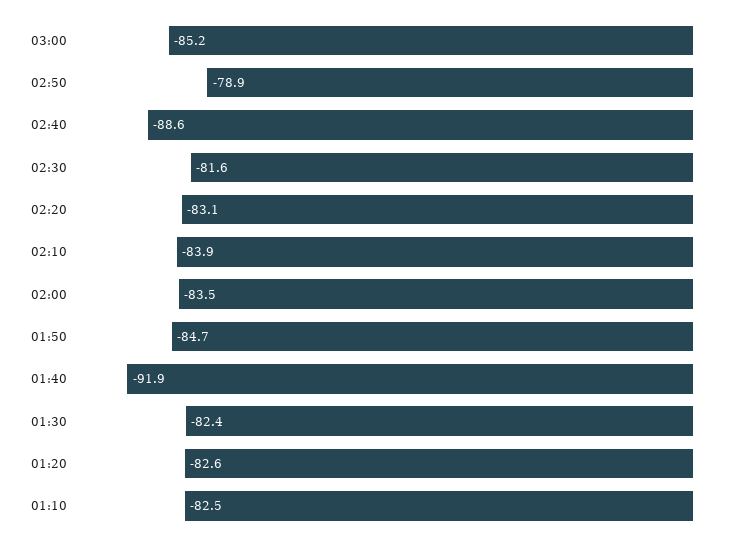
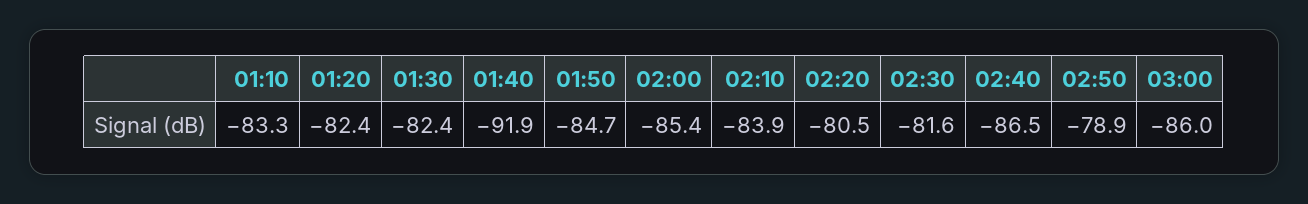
  {
-   "03:00": -85.2,
+   "03:00": -86,
    "02:50": -78.9,
-   "02:40": -88.6,
+   "02:40": -86.5,
    "02:30": -81.6,
-   "02:20": -83.1,
+   "02:20": -80.5,
    "02:10": -83.9,
-   "02:00": -83.5,
+   "02:00": -85.4,
    "01:50": -84.7,
    "01:40": -91.9,
    "01:30": -82.4,
-   "01:20": -82.6,
+   "01:20": -82.4,
-   "01:10": -82.5
+   "01:10": -83.3
  }

